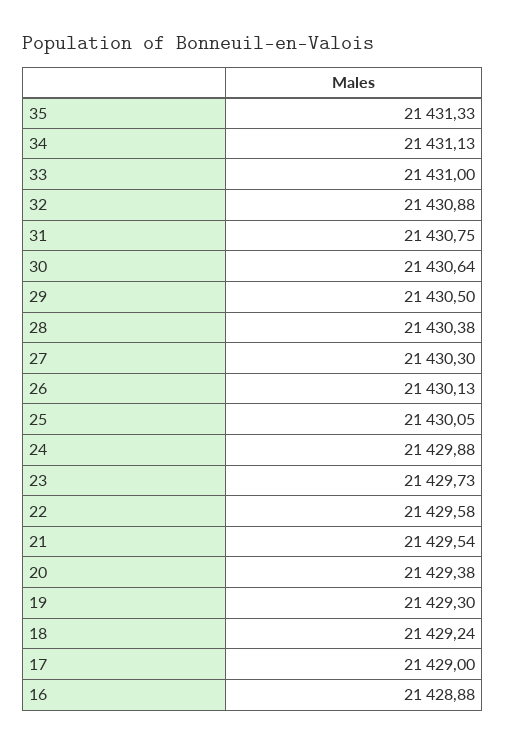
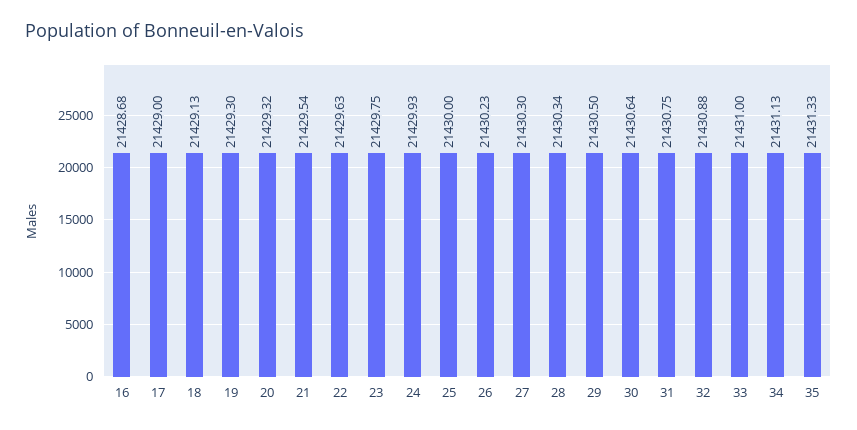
  {
    "35": 21431.33,
    "34": 21431.13,
    "33": 21431,
    "32": 21430.88,
    "31": 21430.75,
    "30": 21430.64,
    "29": 21430.5,
-   "28": 21430.38,
+   "28": 21430.34,
    "27": 21430.3,
-   "26": 21430.13,
+   "26": 21430.23,
-   "25": 21430.05,
+   "25": 21430,
-   "24": 21429.88,
+   "24": 21429.93,
-   "23": 21429.73,
+   "23": 21429.75,
-   "22": 21429.58,
+   "22": 21429.63,
    "21": 21429.54,
-   "20": 21429.38,
+   "20": 21429.32,
    "19": 21429.3,
-   "18": 21429.24,
+   "18": 21429.13,
    "17": 21429,
-   "16": 21428.88
+   "16": 21428.68
  }

